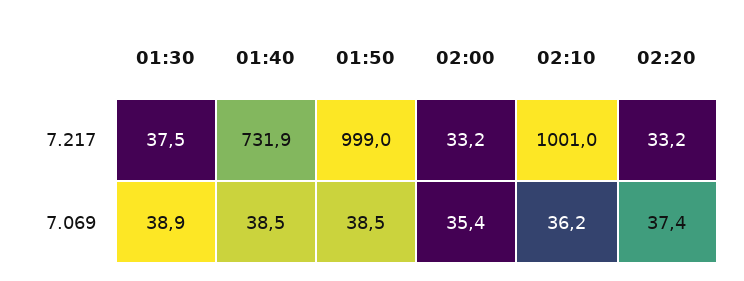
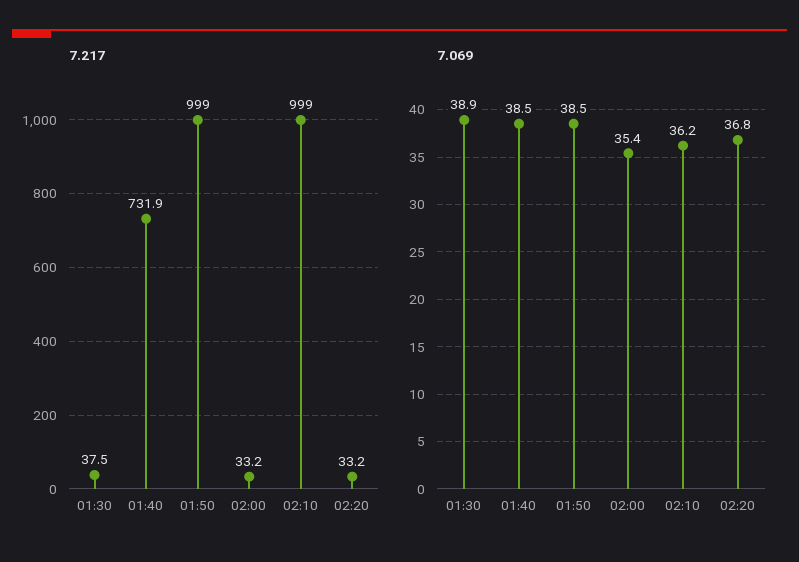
  {
    "7.217": {
      "01:30": 37.5,
      "01:40": 731.9,
      "01:50": 999,
      "02:00": 33.2,
-     "02:10": 1001,
+     "02:10": 999,
      "02:20": 33.2
    },
    "7.069": {
      "01:30": 38.9,
      "01:40": 38.5,
      "01:50": 38.5,
      "02:00": 35.4,
      "02:10": 36.2,
-     "02:20": 37.4
+     "02:20": 36.8
    }
  }

